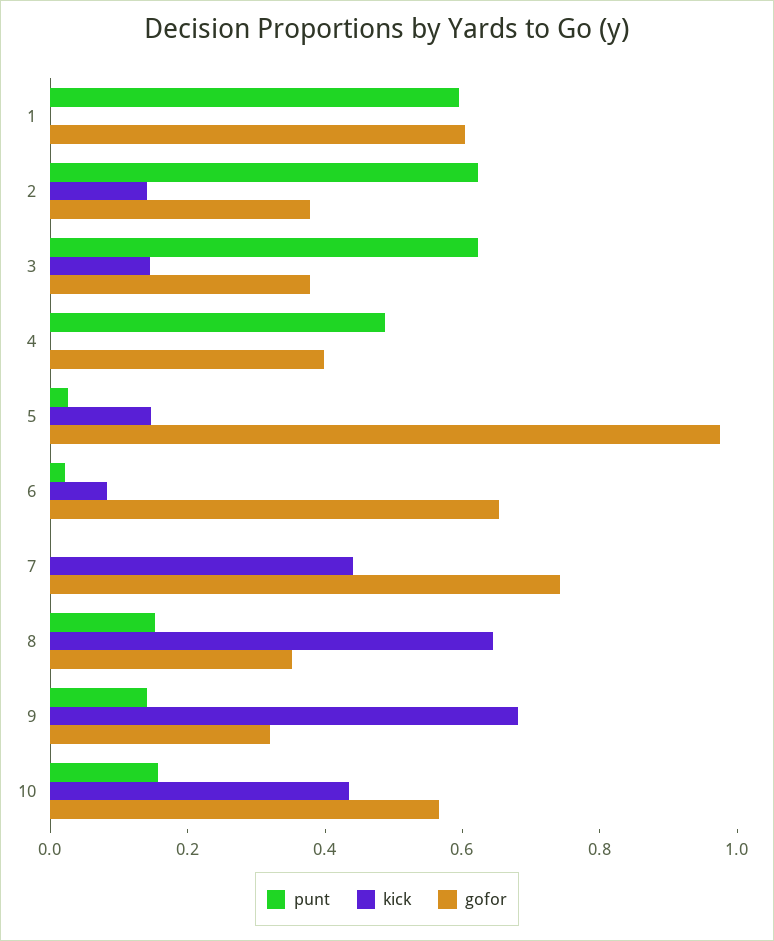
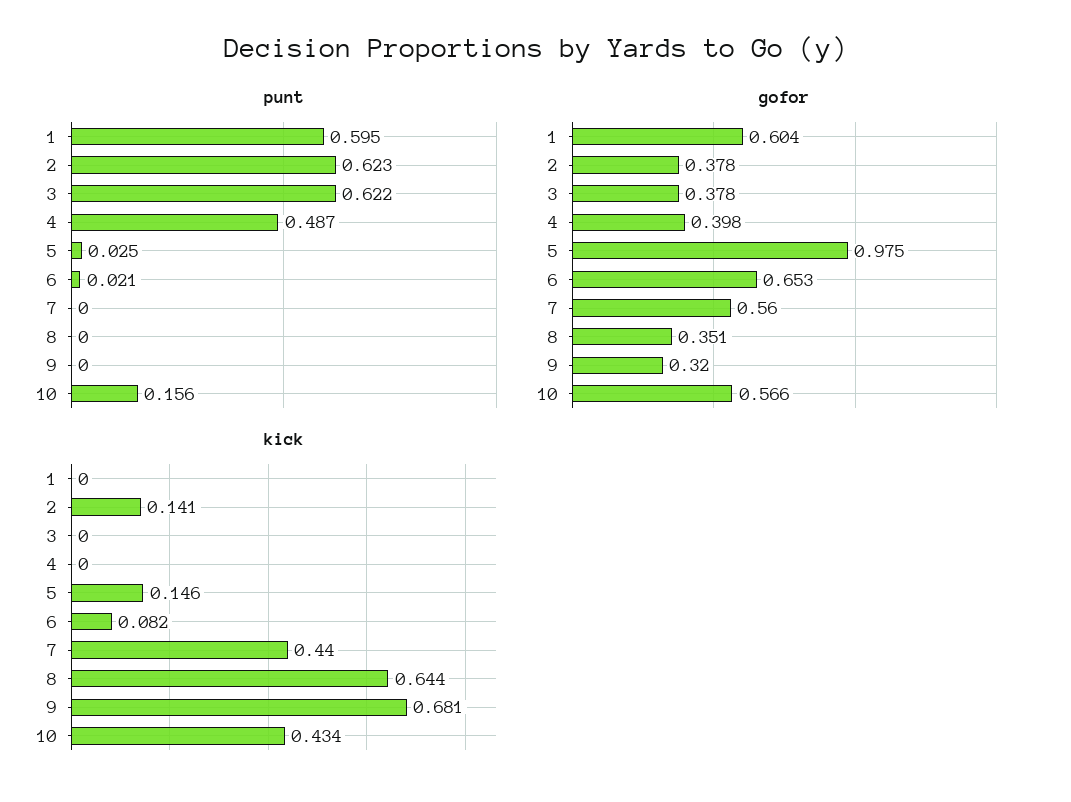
  {
    "punt": {
      "1": 0.595,
      "2": 0.623,
      "3": 0.622,
      "4": 0.487,
      "5": 0.025,
      "6": 0.021,
      "7": 0,
-     "8": 0.15,
+     "8": 0,
-     "9": 0.15,
+     "9": 0,
      "10": 0.156
    },
    "kick": {
      "1": 0,
      "2": 0.141,
-     "3": 0.15,
+     "3": 0,
      "4": 0,
      "5": 0.146,
      "6": 0.082,
      "7": 0.44,
      "8": 0.644,
      "9": 0.681,
      "10": 0.434
    },
    "gofor": {
      "1": 0.604,
      "2": 0.378,
      "3": 0.378,
      "4": 0.398,
      "5": 0.975,
      "6": 0.653,
-     "7": 0.75,
+     "7": 0.56,
      "8": 0.351,
      "9": 0.32,
      "10": 0.566
    }
  }

